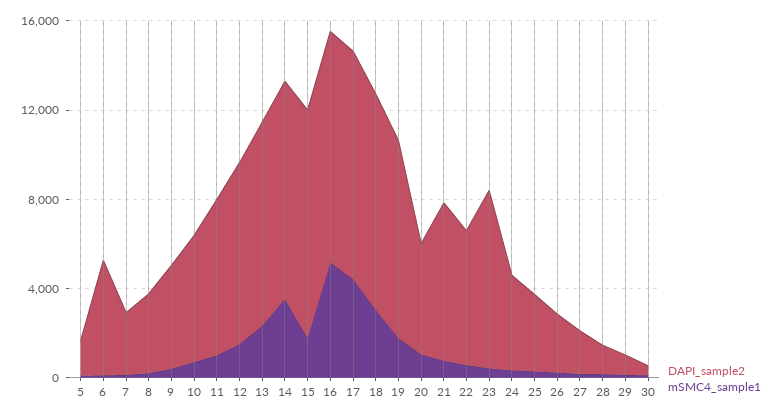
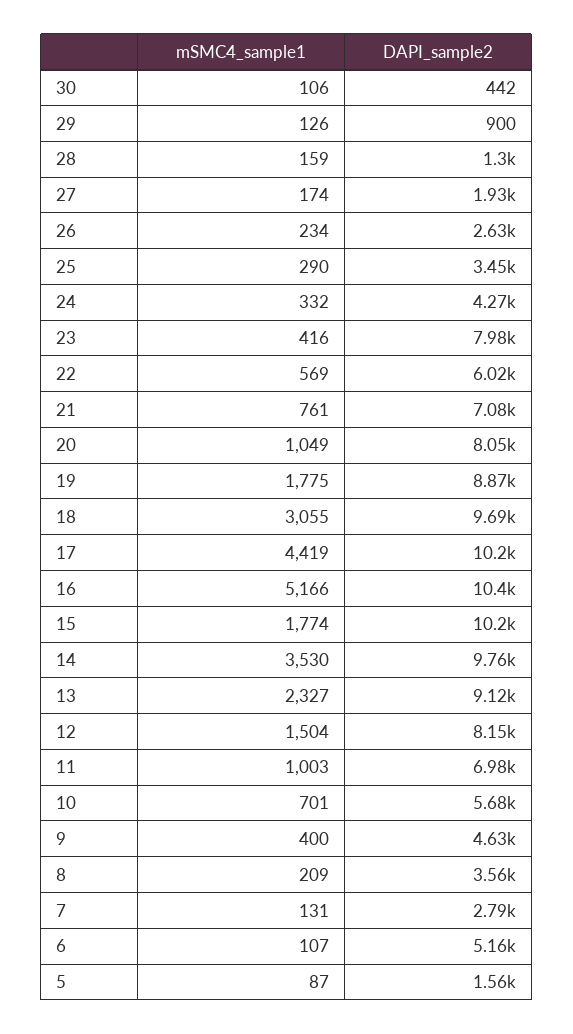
  {
    "DAPI_sample2": {
      "5": 1560,
      "6": 5160,
      "7": 2790,
      "8": 3560,
      "9": 4630,
      "10": 5680,
      "11": 6980,
      "12": 8150,
      "13": 9120,
      "14": 9760,
      "15": 10200,
      "16": 10400,
      "17": 10200,
      "18": 9690,
      "19": 8870,
-     "20": 5000,
+     "20": 8050,
      "21": 7080,
      "22": 6020,
      "23": 7980,
      "24": 4270,
      "25": 3450,
      "26": 2630,
      "27": 1930,
      "28": 1300,
      "29": 900,
      "30": 442
    },
    "mSMC4_sample1": {
      "5": 87,
      "6": 107,
      "7": 131,
      "8": 209,
      "9": 400,
      "10": 701,
      "11": 1003,
      "12": 1504,
      "13": 2327,
      "14": 3530,
      "15": 1774,
      "16": 5166,
      "17": 4419,
      "18": 3055,
      "19": 1775,
      "20": 1049,
      "21": 761,
      "22": 569,
      "23": 416,
      "24": 332,
      "25": 290,
      "26": 234,
      "27": 174,
      "28": 159,
      "29": 126,
      "30": 106
    }
  }

